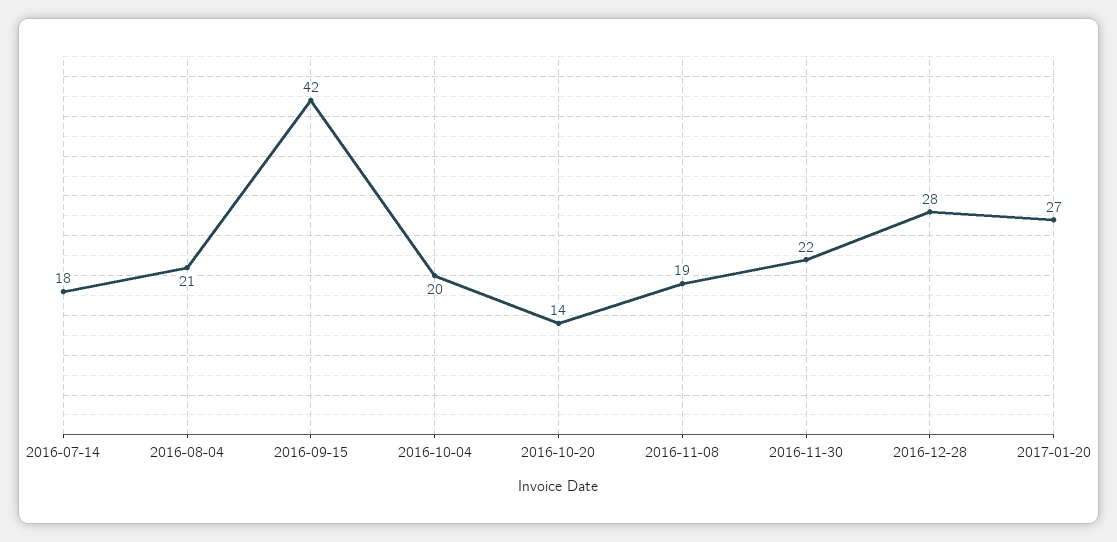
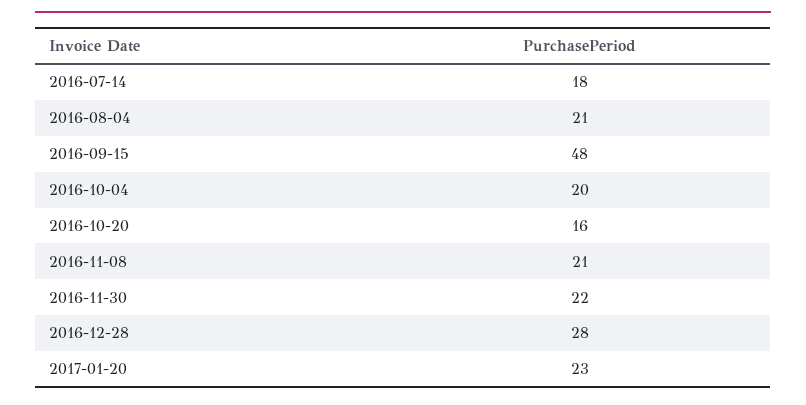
  {
    "2016-07-14": 18,
    "2016-08-04": 21,
-   "2016-09-15": 42,
+   "2016-09-15": 48,
    "2016-10-04": 20,
-   "2016-10-20": 14,
+   "2016-10-20": 16,
-   "2016-11-08": 19,
+   "2016-11-08": 21,
    "2016-11-30": 22,
    "2016-12-28": 28,
-   "2017-01-20": 27
+   "2017-01-20": 23
  }

